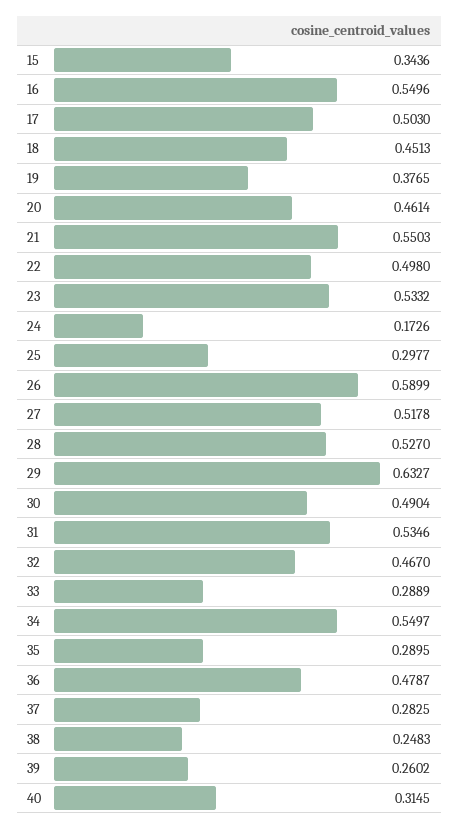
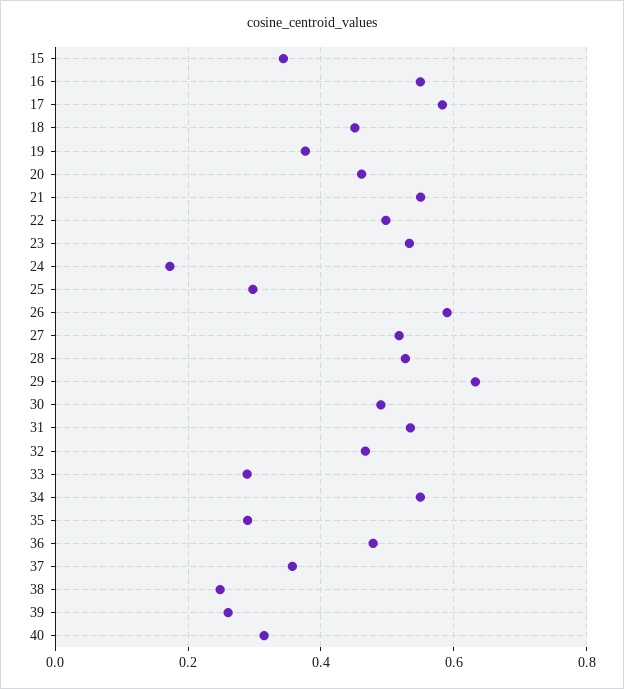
  {
    "15": 0.3436,
    "16": 0.5496,
-   "17": 0.503,
+   "17": 0.58,
    "18": 0.4513,
    "19": 0.3765,
    "20": 0.4614,
    "21": 0.5503,
    "22": 0.498,
    "23": 0.5332,
    "24": 0.1726,
    "25": 0.2977,
    "26": 0.5899,
    "27": 0.5178,
    "28": 0.527,
    "29": 0.6327,
    "30": 0.4904,
    "31": 0.5346,
    "32": 0.467,
    "33": 0.2889,
    "34": 0.5497,
    "35": 0.2895,
    "36": 0.4787,
-   "37": 0.2825,
+   "37": 0.36,
    "38": 0.2483,
    "39": 0.2602,
    "40": 0.3145
  }

